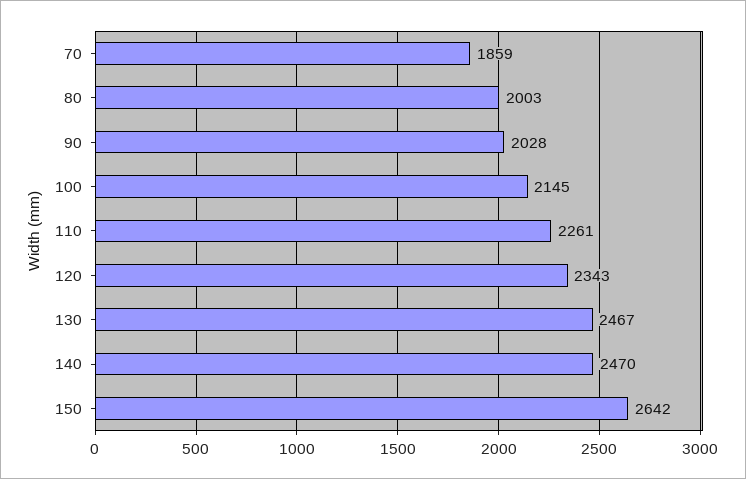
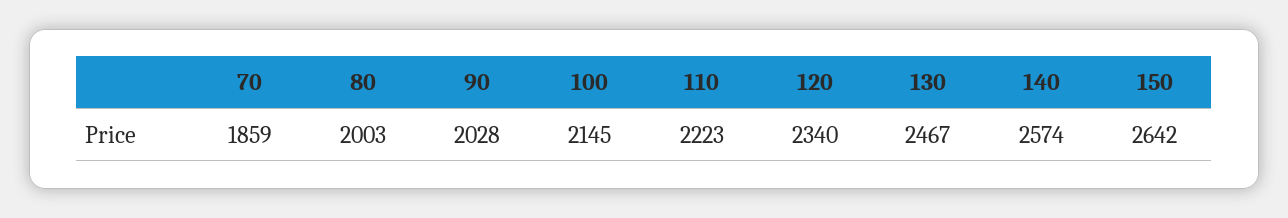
  {
    "70": 1859,
    "80": 2003,
    "90": 2028,
    "100": 2145,
-   "110": 2261,
+   "110": 2223,
-   "120": 2343,
+   "120": 2340,
    "130": 2467,
-   "140": 2470,
+   "140": 2574,
    "150": 2642
  }

